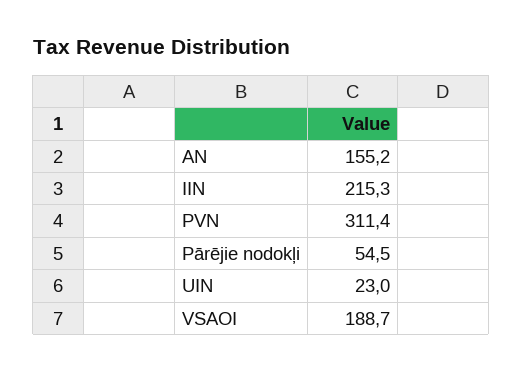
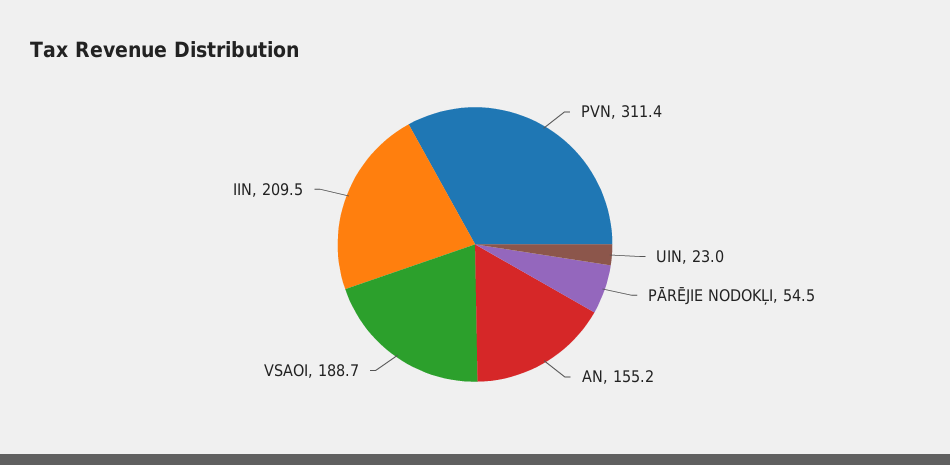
  {
    "AN": 155.2,
-   "IIN": 215.3,
+   "IIN": 209.5,
    "PVN": 311.4,
    "Pārējie nodokļi": 54.5,
    "UIN": 23,
    "VSAOI": 188.7
  }

